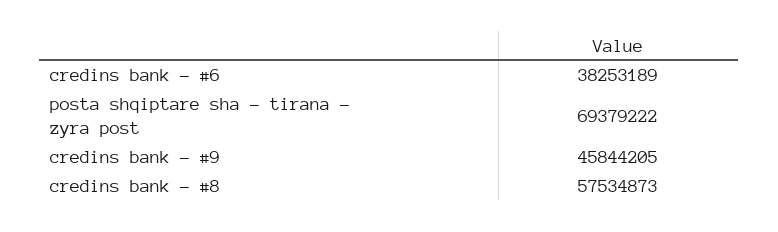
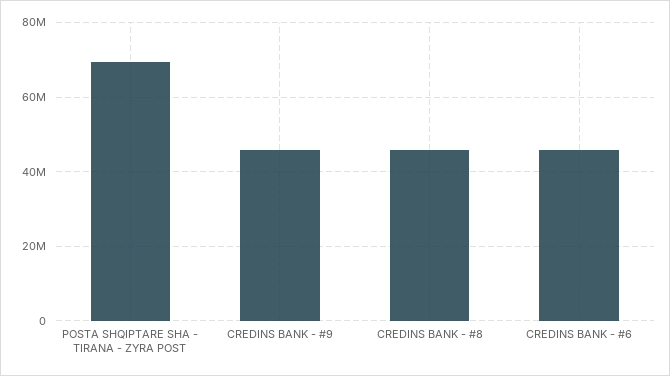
  {
-   "credins bank - #6": 38253189,
+   "credins bank - #6": 46000000,
    "posta shqiptare sha - tirana - zyra post": 69379222,
    "credins bank - #9": 45844205,
-   "credins bank - #8": 57534873
+   "credins bank - #8": 46000000
  }

